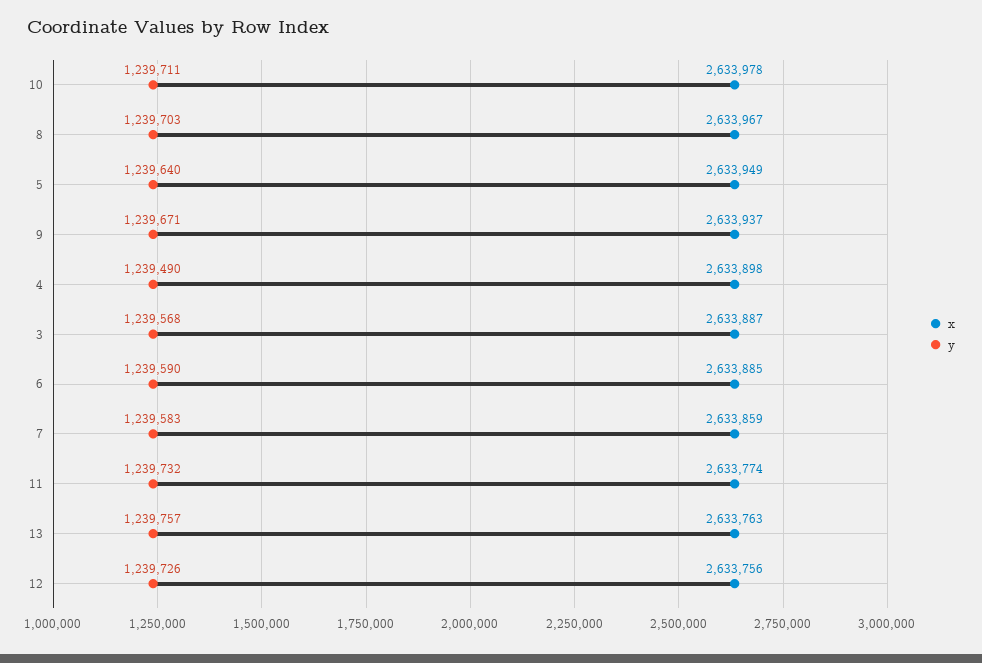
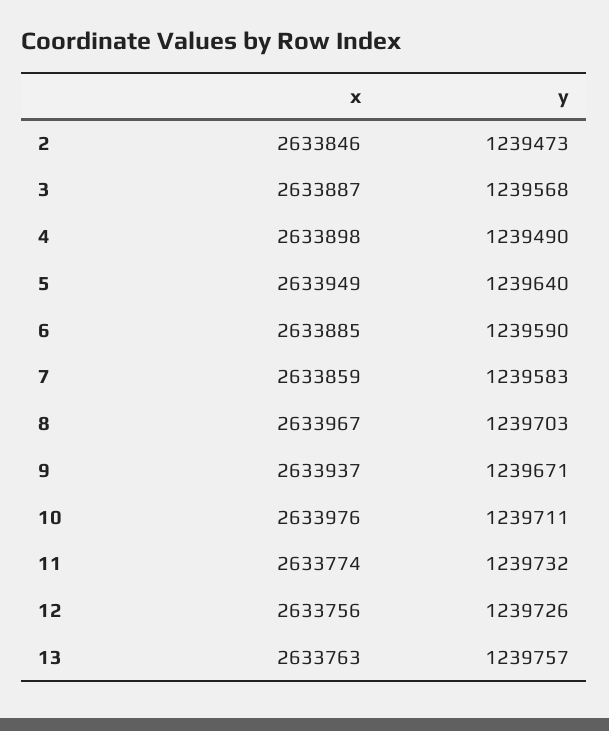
  {
    "x": {
-     "10": 2633978,
+     "10": 2633976,
      "8": 2633967,
      "5": 2633949,
      "9": 2633937,
      "4": 2633898,
      "3": 2633887,
      "6": 2633885,
      "7": 2633859,
      "11": 2633774,
      "13": 2633763,
-     "12": 2633756
+     "12": 2633756,
+     "2": 2633846
    },
    "y": {
      "10": 1239711,
      "8": 1239703,
      "5": 1239640,
      "9": 1239671,
      "4": 1239490,
      "3": 1239568,
      "6": 1239590,
      "7": 1239583,
      "11": 1239732,
      "13": 1239757,
-     "12": 1239726
+     "12": 1239726,
+     "2": 1239473
    }
  }

